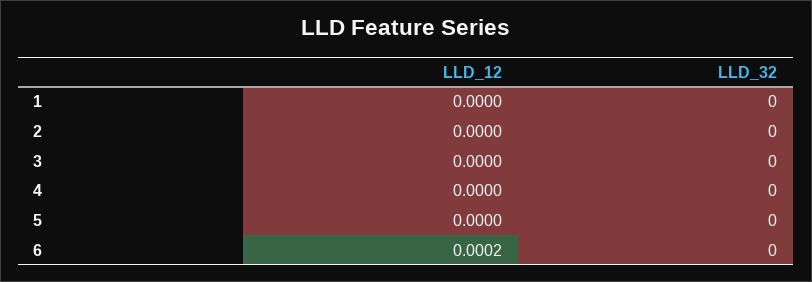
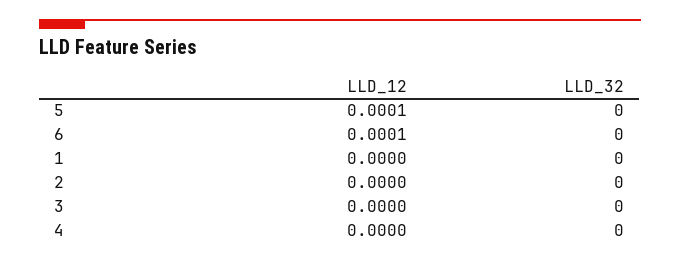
  {
    "LLD_12": {
      "1": 0,
      "2": 0,
      "3": 0,
      "4": 0,
-     "5": 0,
+     "5": 0.0001,
-     "6": 0.0002
+     "6": 0.0001
    },
    "LLD_32": {
      "1": 0,
      "2": 0,
      "3": 0,
      "4": 0,
      "5": 0,
      "6": 0
    }
  }

